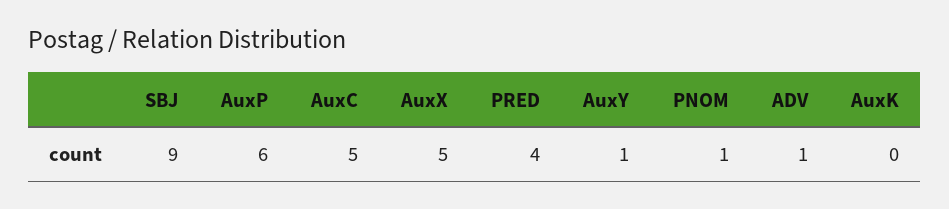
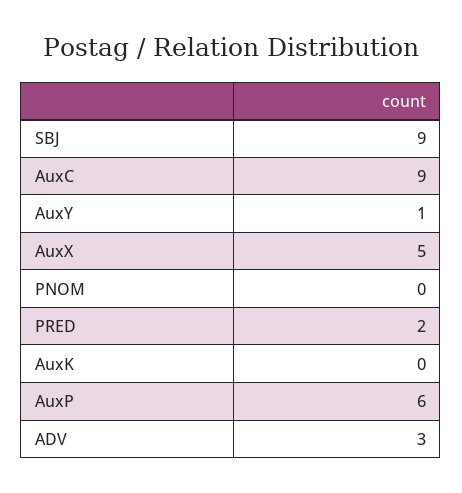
  {
    "SBJ": 9,
    "AuxP": 6,
-   "AuxC": 5,
+   "AuxC": 9,
    "AuxX": 5,
-   "PRED": 4,
+   "PRED": 2,
    "AuxY": 1,
-   "PNOM": 1,
+   "PNOM": 0,
-   "ADV": 1,
+   "ADV": 3,
    "AuxK": 0
  }

